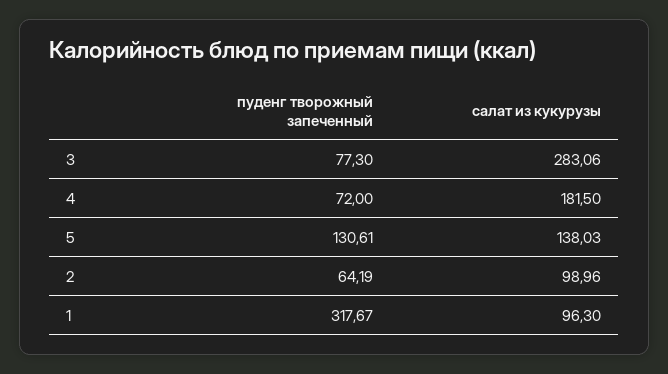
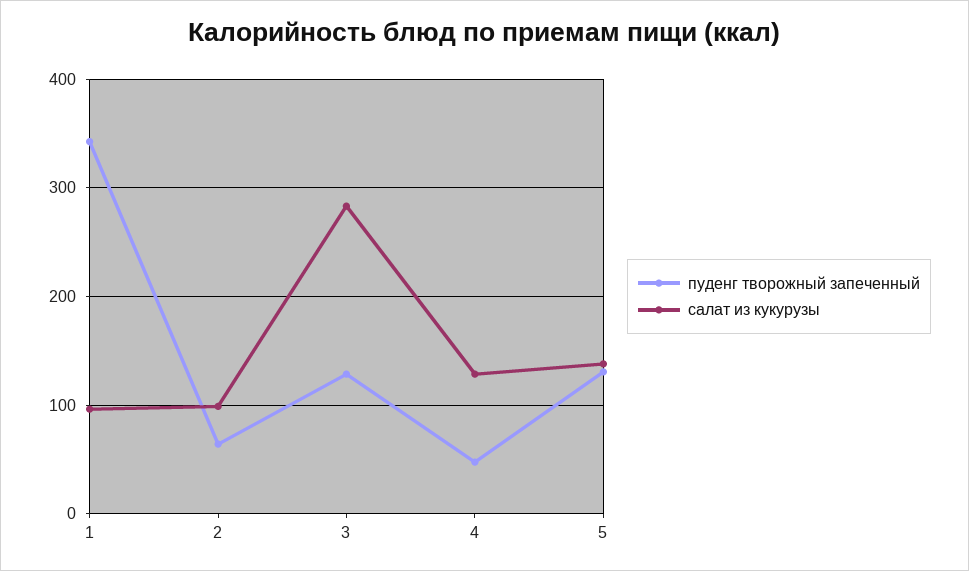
  {
    "пуденг творожный запеченный": {
-     "3": 77.3,
+     "3": 130,
-     "4": 72,
+     "4": 50,
      "5": 130.61,
      "2": 64.19,
-     "1": 317.67
+     "1": 340
    },
    "салат из кукурузы": {
      "3": 283.06,
-     "4": 181.5,
+     "4": 130,
      "5": 138.03,
      "2": 98.96,
      "1": 96.3
    }
  }

